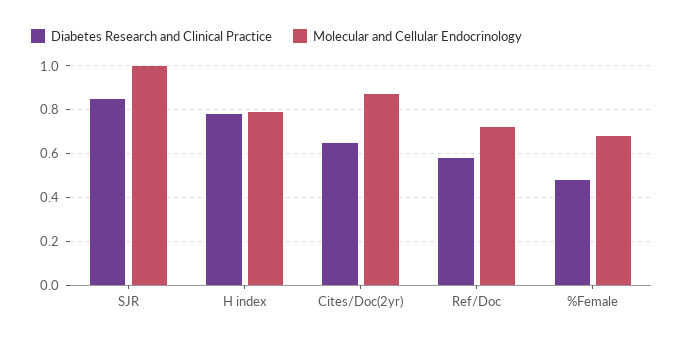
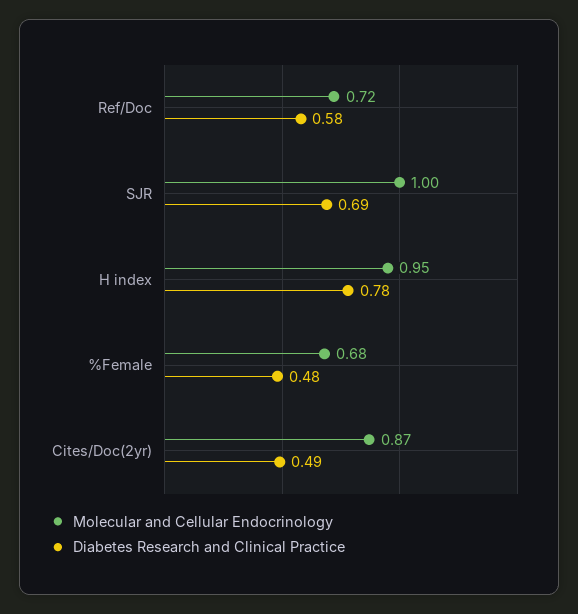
  {
    "Diabetes Research and Clinical Practice": {
-     "SJR": 0.85,
+     "SJR": 0.69,
      "H index": 0.78,
-     "Cites/Doc(2yr)": 0.65,
+     "Cites/Doc(2yr)": 0.49,
      "Ref/Doc": 0.58,
      "%Female": 0.48
    },
    "Molecular and Cellular Endocrinology": {
      "SJR": 1,
-     "H index": 0.8,
+     "H index": 0.95,
      "Cites/Doc(2yr)": 0.87,
      "Ref/Doc": 0.72,
      "%Female": 0.68
    }
  }

